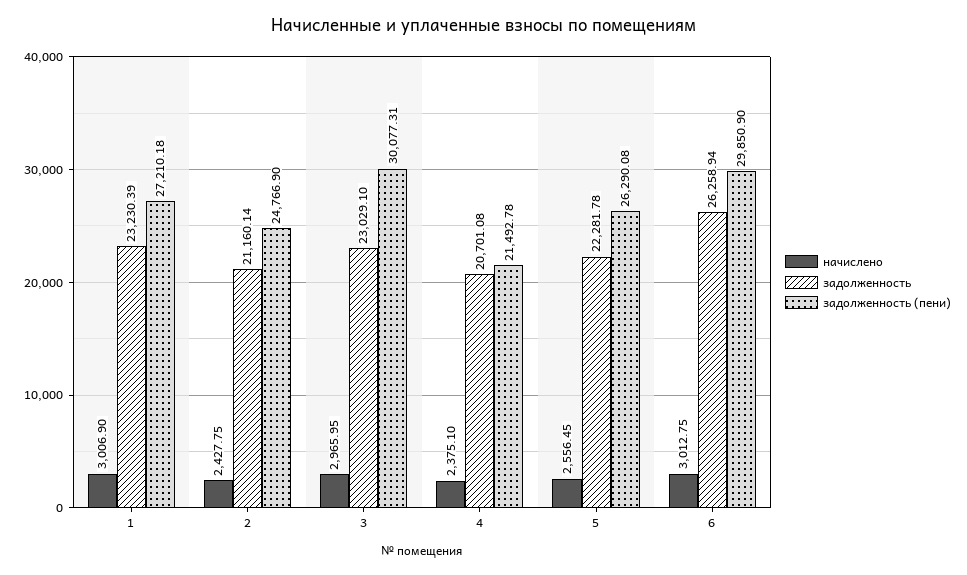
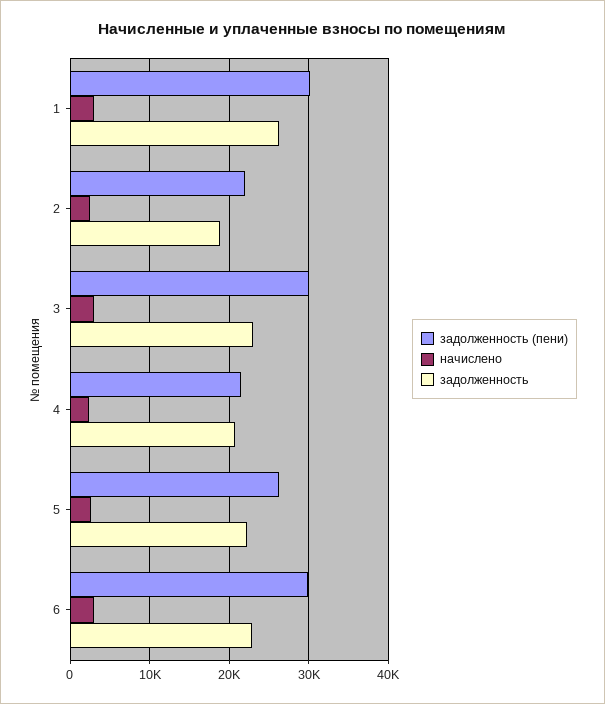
  {
    "начислено": {
      "1": 3006.9,
      "2": 2427.75,
      "3": 2965.95,
      "4": 2375.1,
      "5": 2556.45,
      "6": 3012.75
    },
    "задолженность": {
-     "1": 23230.39,
+     "1": 26000,
-     "2": 21160.14,
+     "2": 19000,
      "3": 23029.1,
      "4": 20701.08,
      "5": 22281.78,
-     "6": 26258.94
+     "6": 23000
    },
    "задолженность (пени)": {
-     "1": 27210.18,
+     "1": 30000,
-     "2": 24766.9,
+     "2": 22000,
      "3": 30077.31,
      "4": 21492.78,
      "5": 26290.08,
      "6": 29850.9
    }
  }

